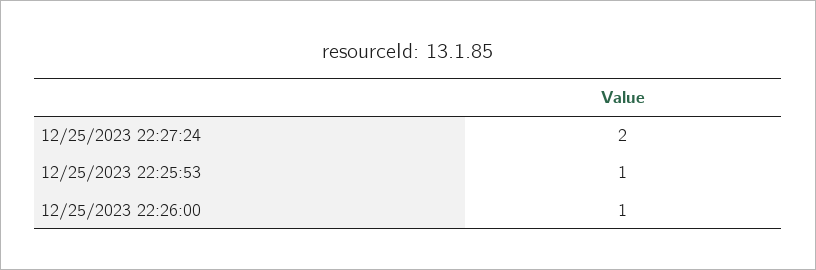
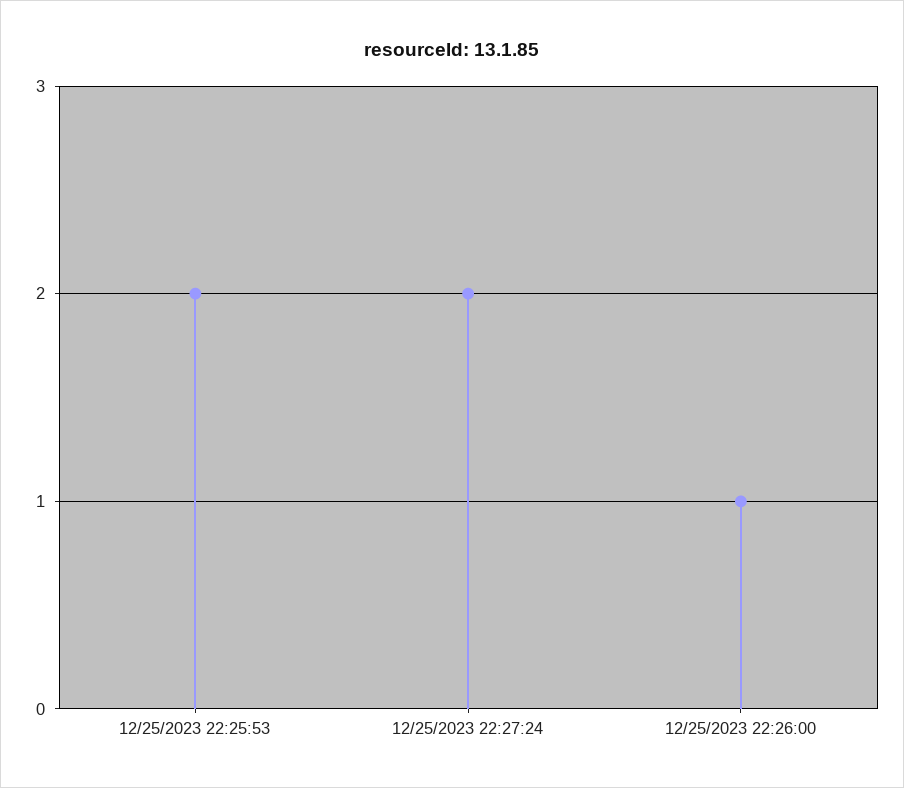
  {
    "12/25/2023 22:27:24": 2,
-   "12/25/2023 22:25:53": 1,
+   "12/25/2023 22:25:53": 2,
    "12/25/2023 22:26:00": 1
  }

